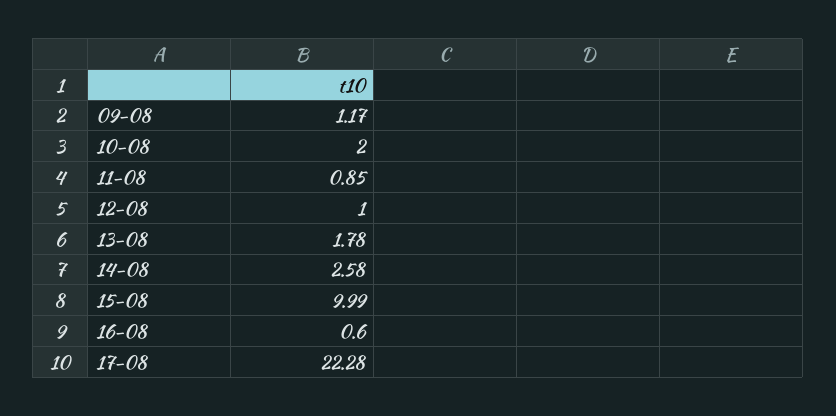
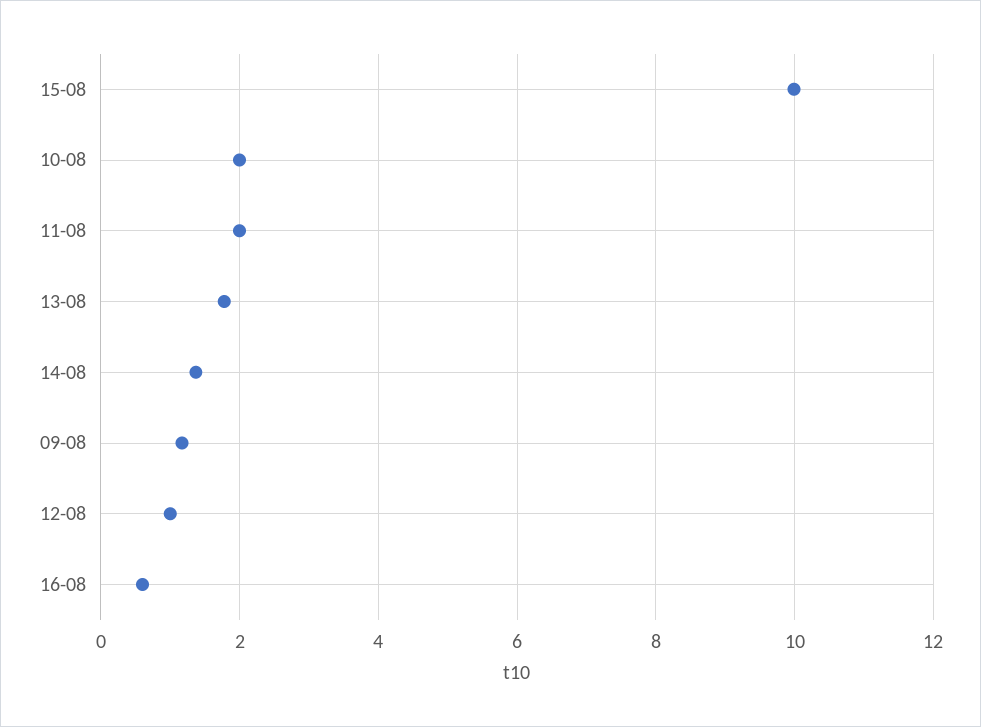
  {
    "09-08": 1.17,
    "10-08": 2,
-   "11-08": 0.85,
+   "11-08": 2,
    "12-08": 1,
    "13-08": 1.78,
-   "14-08": 2.58,
+   "14-08": 1.4,
    "15-08": 9.99,
-   "16-08": 0.6,
+   "16-08": 0.6
-   "17-08": 22.28
  }

